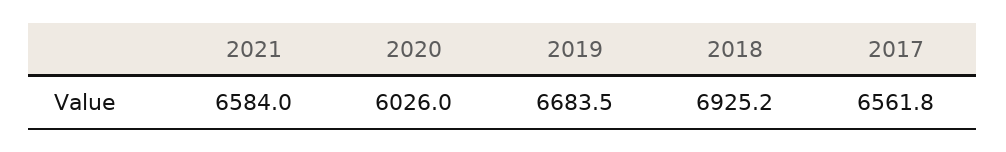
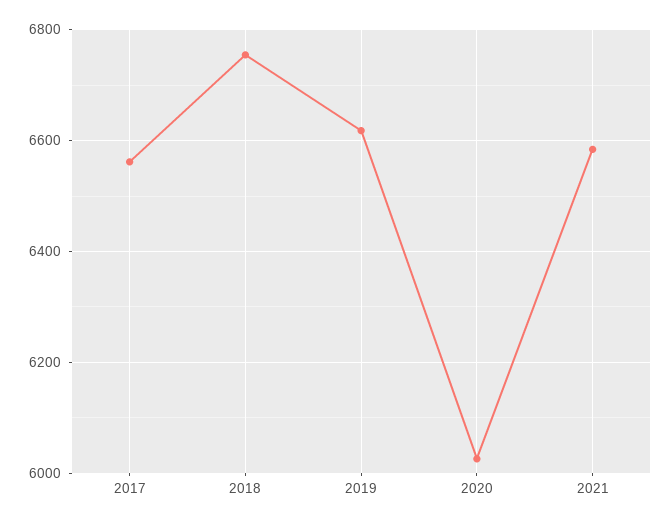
  {
    "2021": 6584,
    "2020": 6026,
-   "2019": 6683.5,
+   "2019": 6620,
-   "2018": 6925.2,
+   "2018": 6760,
    "2017": 6561.8
  }

